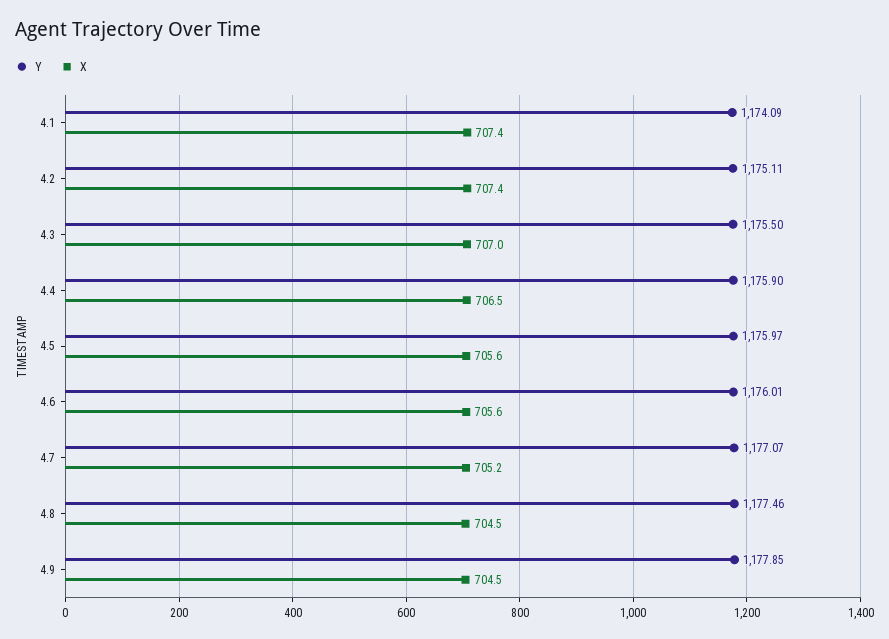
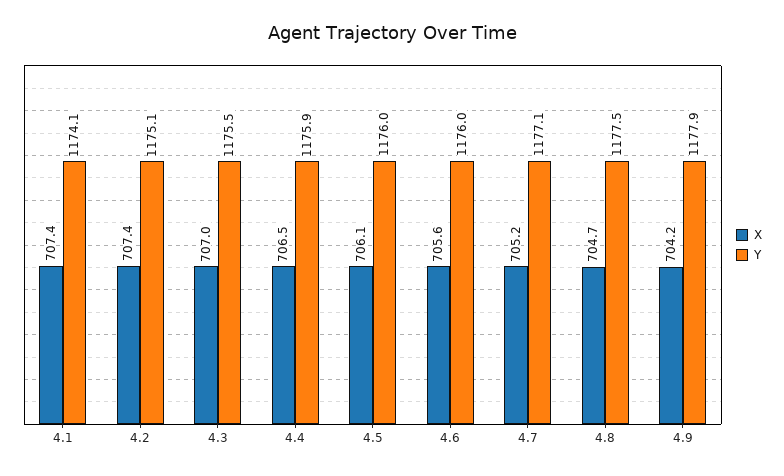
  {
    "Y": {
      "4.1": 1174.09,
      "4.2": 1175.11,
      "4.3": 1175.5,
      "4.4": 1175.9,
      "4.5": 1175.97,
      "4.6": 1176.01,
      "4.7": 1177.07,
      "4.8": 1177.46,
      "4.9": 1177.85
    },
    "X": {
      "4.1": 707.4,
      "4.2": 707.4,
      "4.3": 707,
      "4.4": 706.5,
-     "4.5": 705.6,
+     "4.5": 706.1,
      "4.6": 705.6,
      "4.7": 705.2,
-     "4.8": 704.5,
+     "4.8": 704.7,
-     "4.9": 704.5
+     "4.9": 704.2
    }
  }

